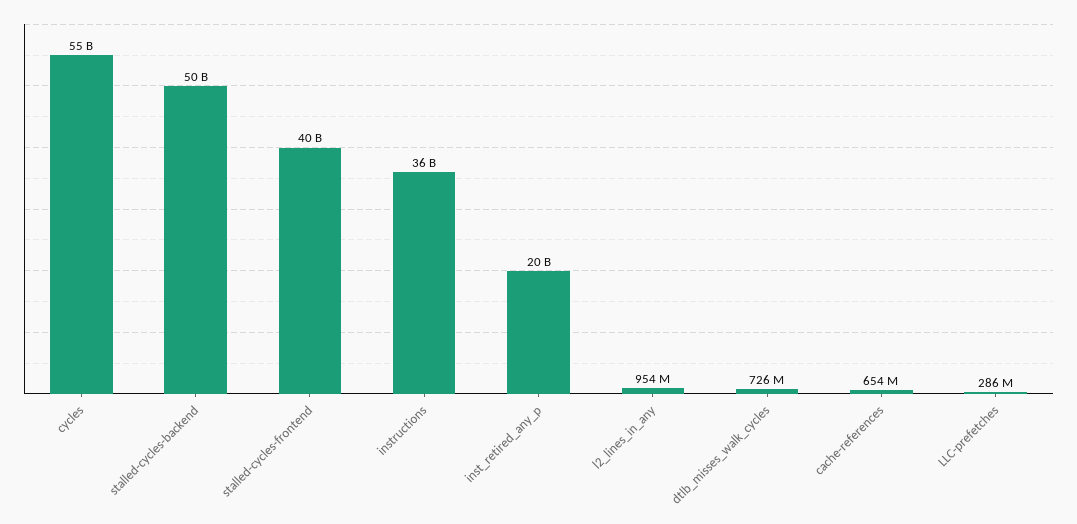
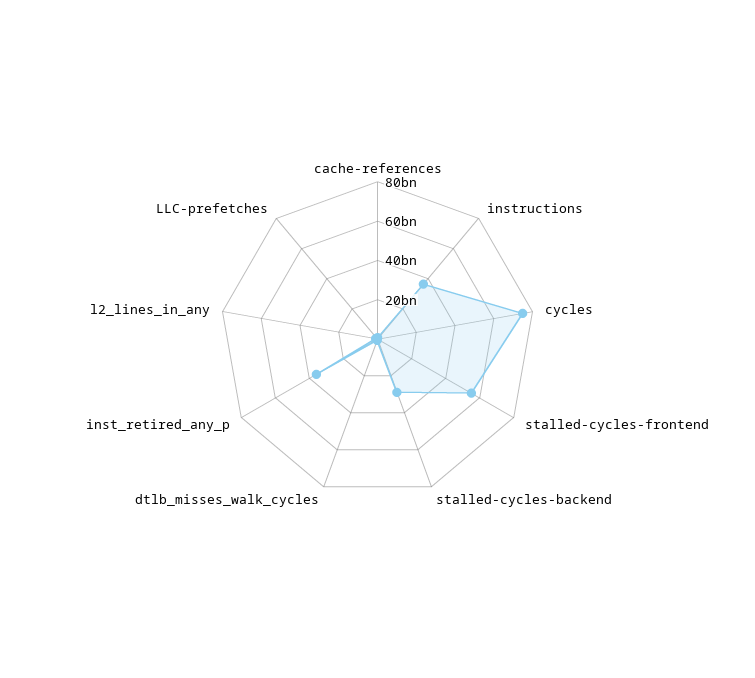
  {
-   "cycles": 55000000000,
+   "cycles": 75000000000,
-   "stalled-cycles-backend": 50000000000,
+   "stalled-cycles-backend": 30000000000,
-   "stalled-cycles-frontend": 40000000000,
+   "stalled-cycles-frontend": 55000000000,
    "instructions": 36000000000,
-   "inst_retired_any_p": 20000000000,
+   "inst_retired_any_p": 35000000000,
    "l2_lines_in_any": 954000000,
    "dtlb_misses_walk_cycles": 726000000,
    "cache-references": 654000000,
    "LLC-prefetches": 286000000
  }

